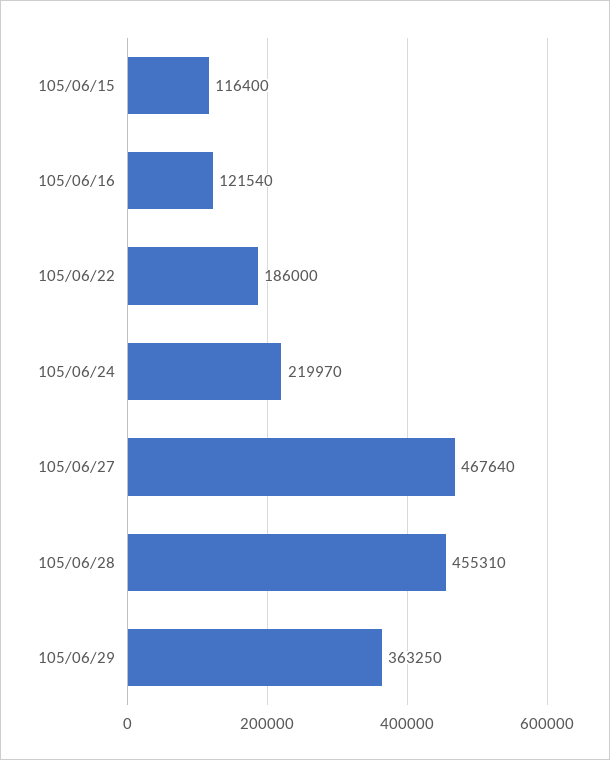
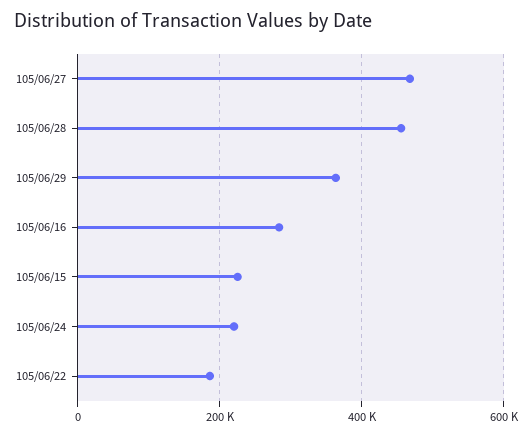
  {
-   "105/06/15": 116400,
+   "105/06/15": 220000,
-   "105/06/16": 121540,
+   "105/06/16": 280000,
    "105/06/22": 186000,
    "105/06/24": 219970,
    "105/06/27": 467640,
    "105/06/28": 455310,
    "105/06/29": 363250
  }

